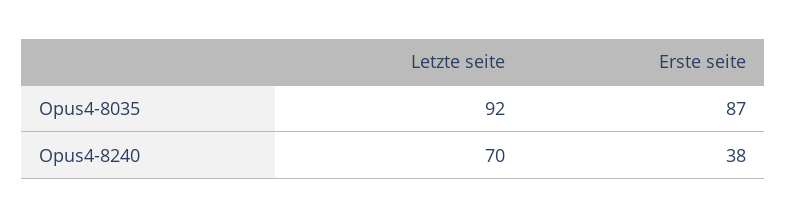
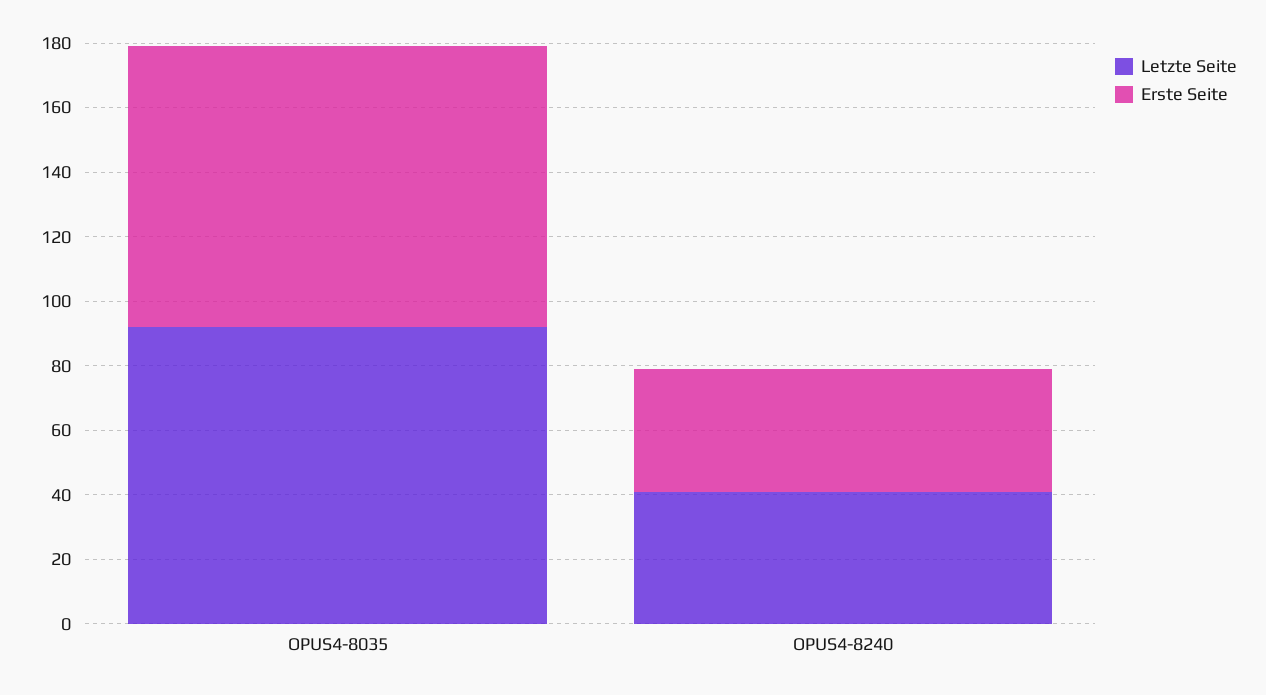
  {
    "Letzte seite": {
      "Opus4-8035": 92,
-     "Opus4-8240": 70
+     "Opus4-8240": 40
    },
    "Erste seite": {
      "Opus4-8035": 87,
      "Opus4-8240": 38
    }
  }

